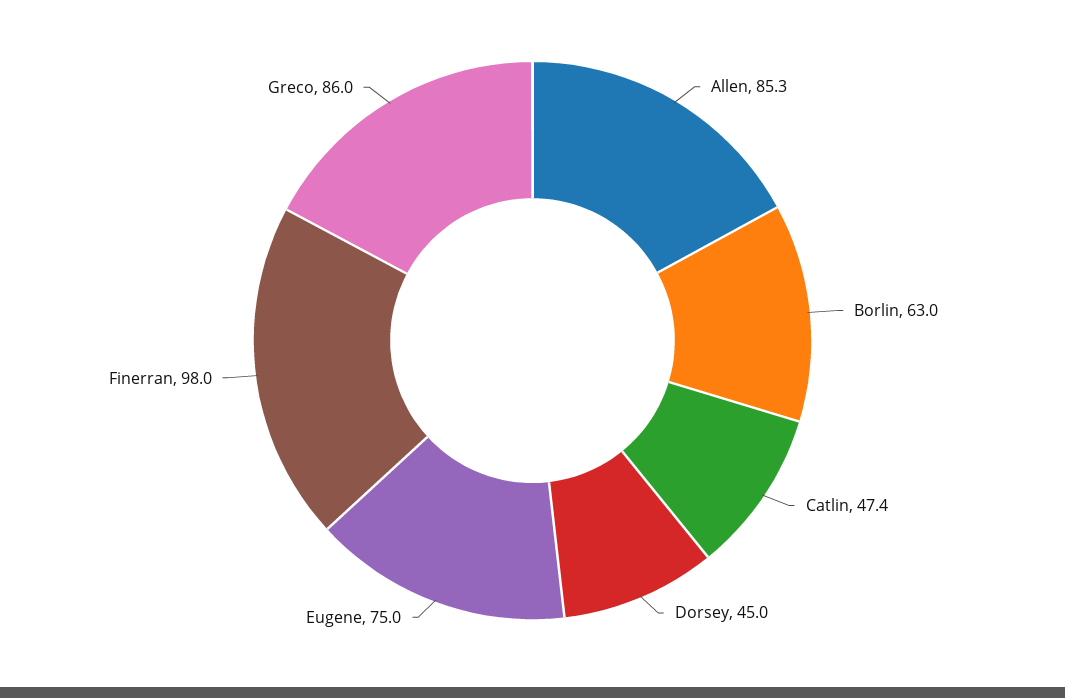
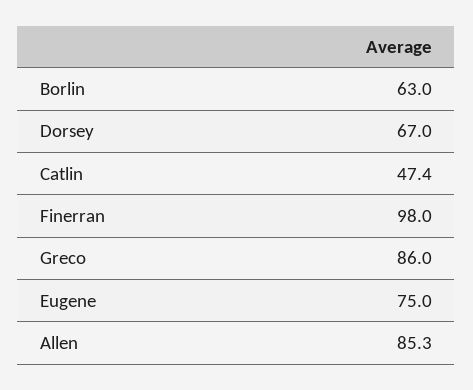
  {
    "Allen": 85.3,
    "Borlin": 63,
    "Catlin": 47.4,
-   "Dorsey": 45,
+   "Dorsey": 67,
    "Eugene": 75,
    "Finerran": 98,
    "Greco": 86
  }

